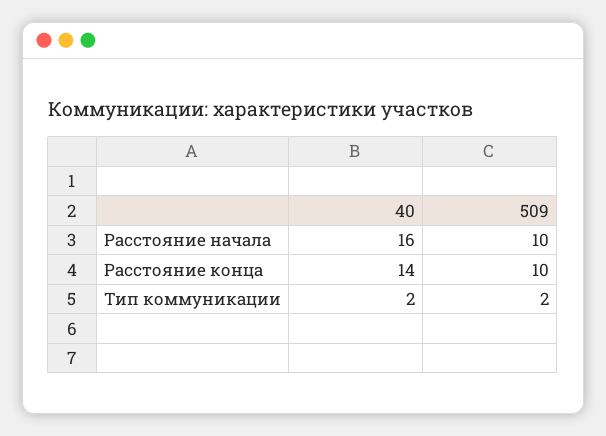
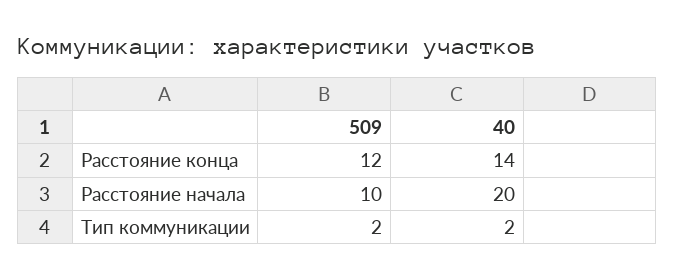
  {
    "40": {
-     "Расстояние начала": 16,
+     "Расстояние начала": 20,
      "Расстояние конца": 14,
      "Тип коммуникации": 2
    },
    "509": {
      "Расстояние начала": 10,
-     "Расстояние конца": 10,
+     "Расстояние конца": 12,
      "Тип коммуникации": 2
    }
  }

